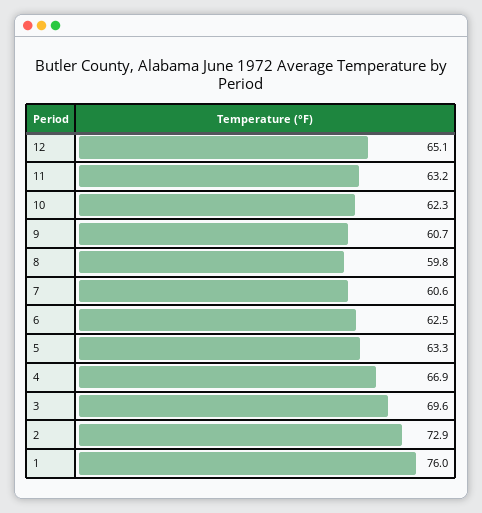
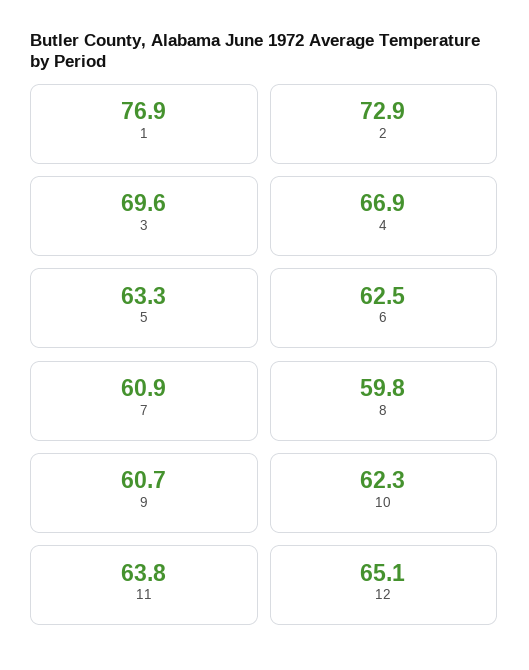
  {
    "12": 65.1,
-   "11": 63.2,
+   "11": 63.8,
    "10": 62.3,
    "9": 60.7,
    "8": 59.8,
-   "7": 60.6,
+   "7": 60.9,
    "6": 62.5,
    "5": 63.3,
    "4": 66.9,
    "3": 69.6,
    "2": 72.9,
-   "1": 76
+   "1": 76.9
  }

